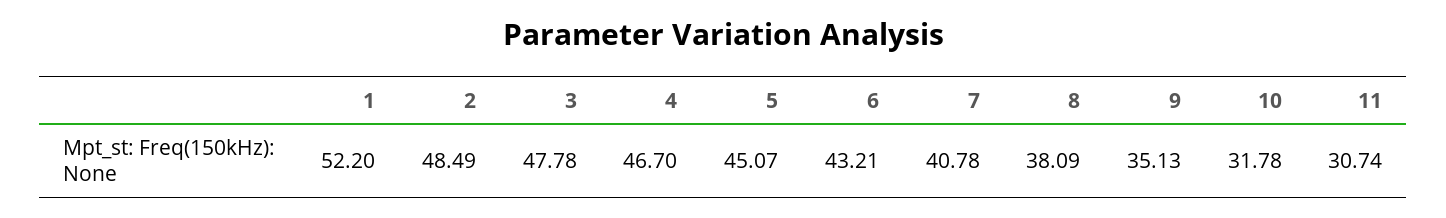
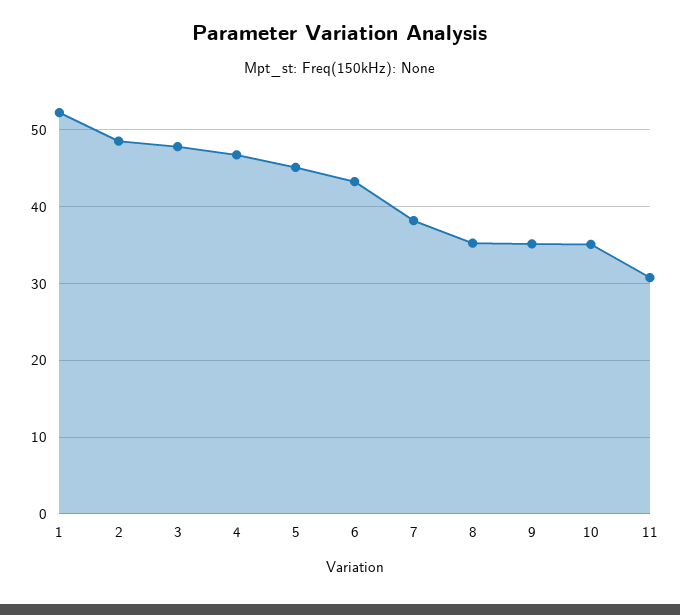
  {
    "1": 52.2,
    "2": 48.49,
    "3": 47.78,
    "4": 46.7,
    "5": 45.07,
    "6": 43.21,
-   "7": 40.78,
+   "7": 38,
-   "8": 38.09,
+   "8": 35,
    "9": 35.13,
-   "10": 31.78,
+   "10": 35,
    "11": 30.74
  }

